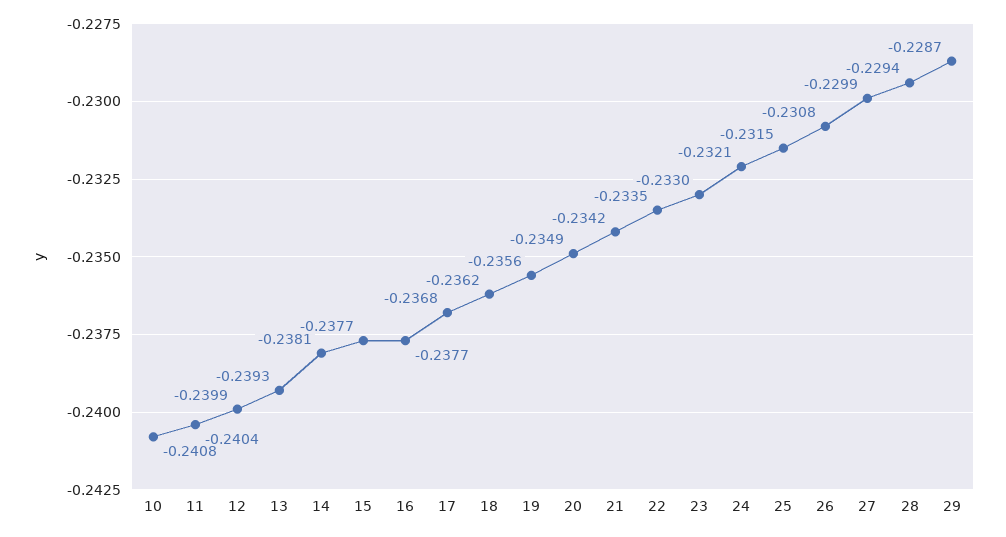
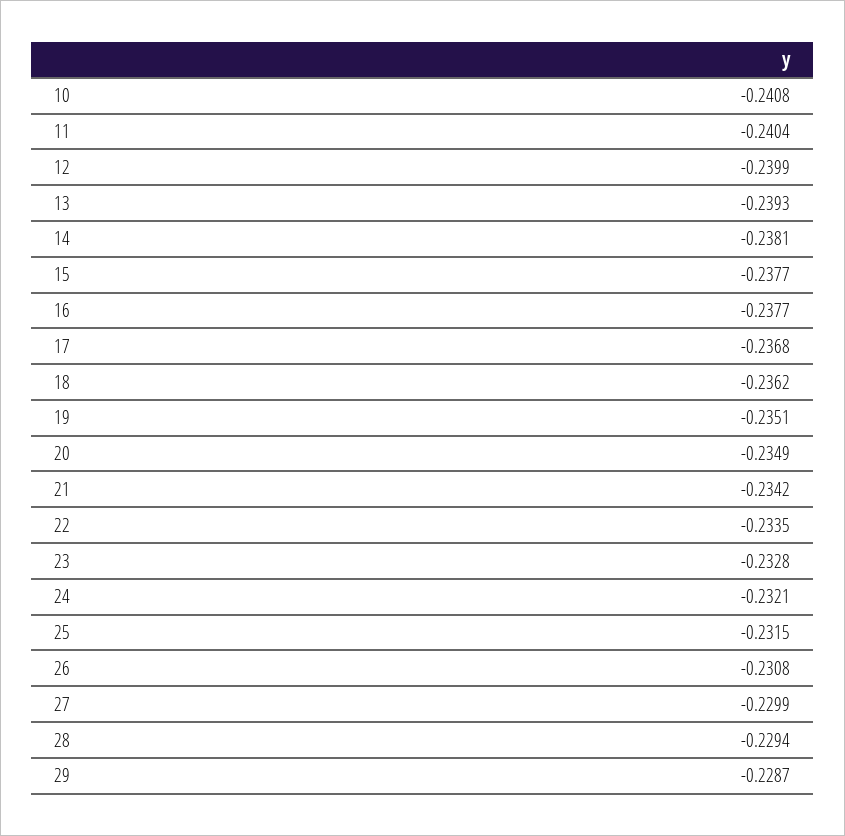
  {
    "10": -0.2408,
    "11": -0.2404,
    "12": -0.2399,
    "13": -0.2393,
    "14": -0.2381,
    "15": -0.2377,
    "16": -0.2377,
    "17": -0.2368,
    "18": -0.2362,
-   "19": -0.2356,
+   "19": -0.2351,
    "20": -0.2349,
    "21": -0.2342,
    "22": -0.2335,
-   "23": -0.233,
+   "23": -0.2328,
    "24": -0.2321,
    "25": -0.2315,
    "26": -0.2308,
    "27": -0.2299,
    "28": -0.2294,
    "29": -0.2287
  }

